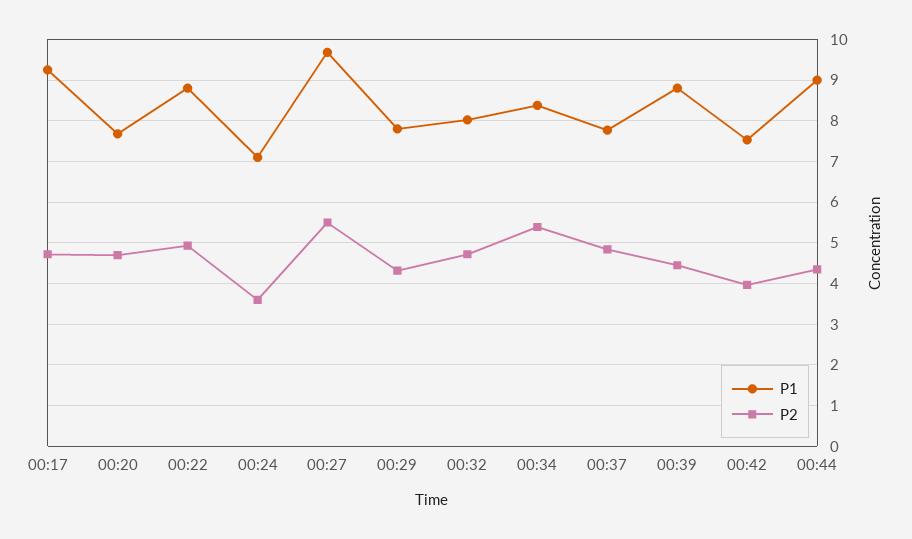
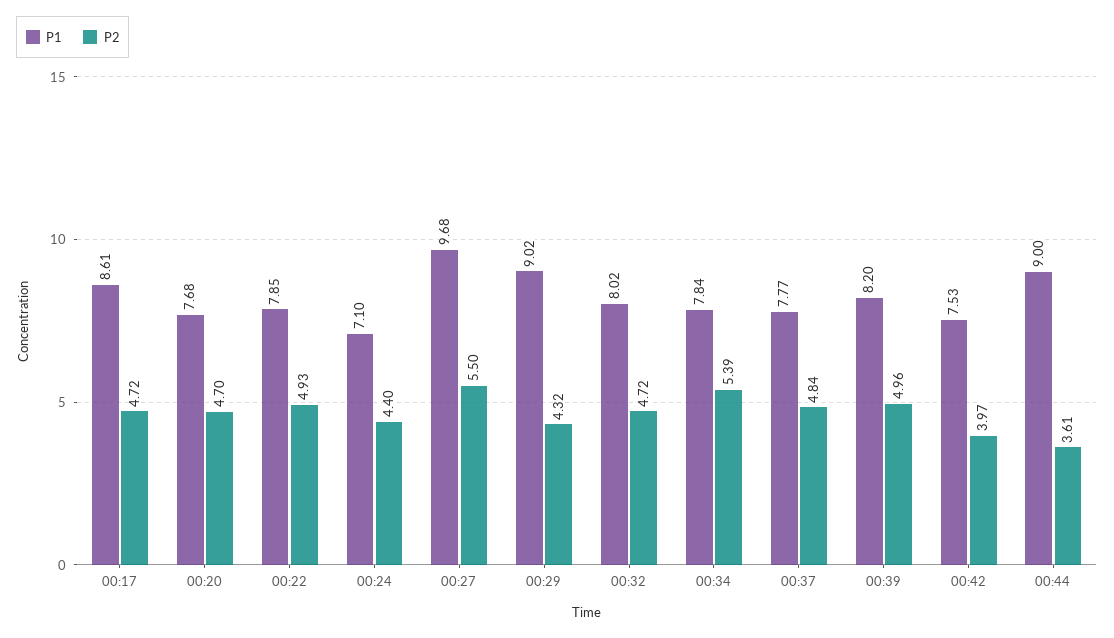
  {
    "P1": {
-     "00:17": 9.2,
+     "00:17": 8.61,
      "00:20": 7.68,
-     "00:22": 8.8,
+     "00:22": 7.85,
      "00:24": 7.1,
      "00:27": 9.68,
-     "00:29": 7.8,
+     "00:29": 9.02,
      "00:32": 8.02,
-     "00:34": 8.4,
+     "00:34": 7.84,
      "00:37": 7.77,
-     "00:39": 8.8,
+     "00:39": 8.2,
      "00:42": 7.53,
      "00:44": 9
    },
    "P2": {
      "00:17": 4.72,
      "00:20": 4.7,
      "00:22": 4.93,
-     "00:24": 3.6,
+     "00:24": 4.4,
      "00:27": 5.5,
      "00:29": 4.32,
      "00:32": 4.72,
      "00:34": 5.39,
      "00:37": 4.84,
-     "00:39": 4.4,
+     "00:39": 4.96,
      "00:42": 3.97,
-     "00:44": 4.4
+     "00:44": 3.61
    }
  }

